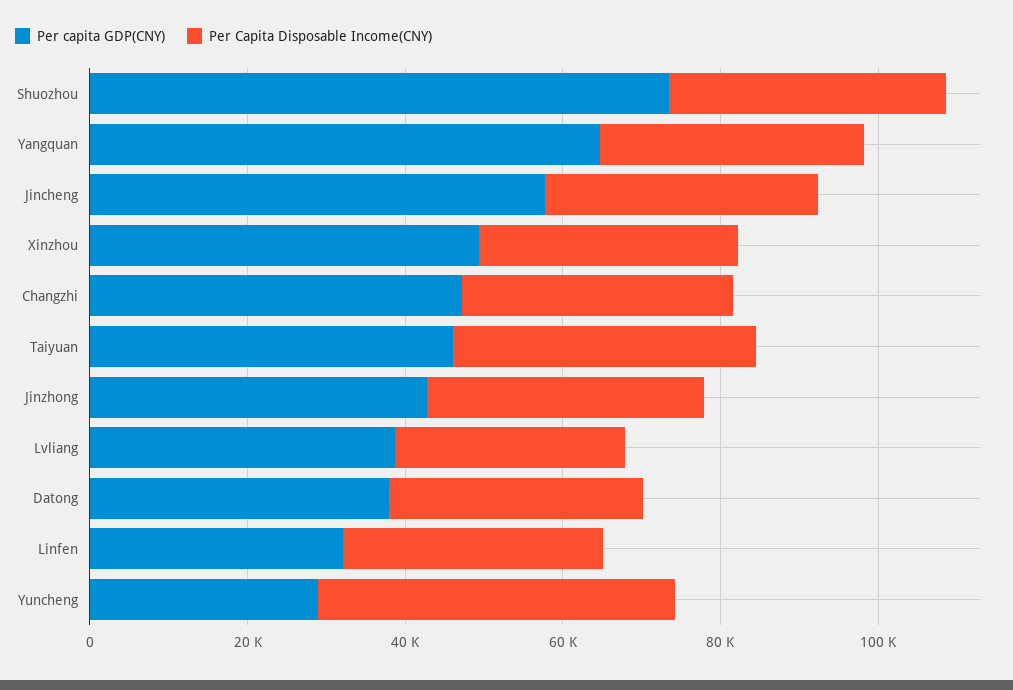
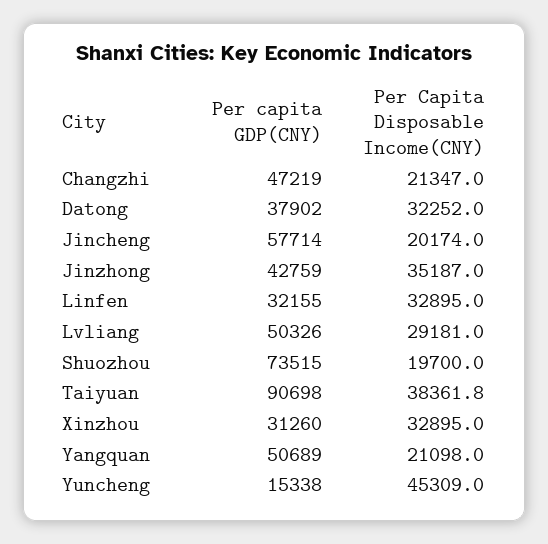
  {
    "Per capita GDP(CNY)": {
      "Shuozhou": 73515,
-     "Yangquan": 65000,
+     "Yangquan": 50689,
      "Jincheng": 57714,
-     "Xinzhou": 50000,
+     "Xinzhou": 31260,
      "Changzhi": 47219,
-     "Taiyuan": 45000,
+     "Taiyuan": 90698,
      "Jinzhong": 42759,
-     "Lvliang": 40000,
+     "Lvliang": 50326,
      "Datong": 37902,
      "Linfen": 32155,
-     "Yuncheng": 30000
+     "Yuncheng": 15338
    },
    "Per Capita Disposable Income(CNY)": {
-     "Shuozhou": 35000,
+     "Shuozhou": 19700,
-     "Yangquan": 35000,
+     "Yangquan": 21098,
-     "Jincheng": 35000,
+     "Jincheng": 20174,
      "Xinzhou": 32895,
-     "Changzhi": 35000,
+     "Changzhi": 21347,
      "Taiyuan": 38361.8,
      "Jinzhong": 35187,
      "Lvliang": 29181,
      "Datong": 32252,
      "Linfen": 32895,
      "Yuncheng": 45309
    }
  }

